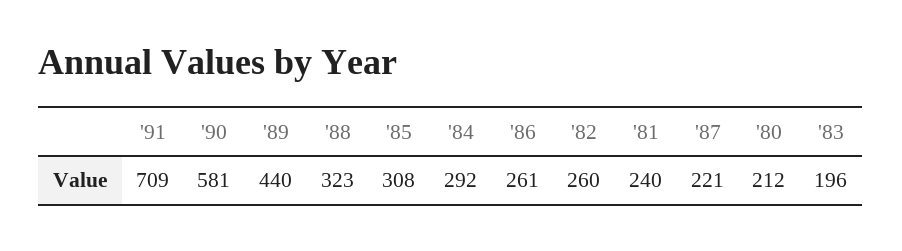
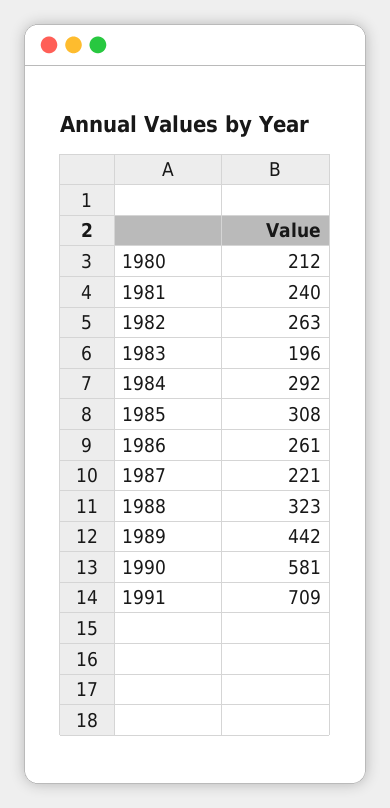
  {
    "'91": 709,
    "'90": 581,
-   "'89": 440,
+   "'89": 442,
    "'88": 323,
    "'85": 308,
    "'84": 292,
    "'86": 261,
-   "'82": 260,
+   "'82": 263,
    "'81": 240,
    "'87": 221,
    "'80": 212,
    "'83": 196
  }

